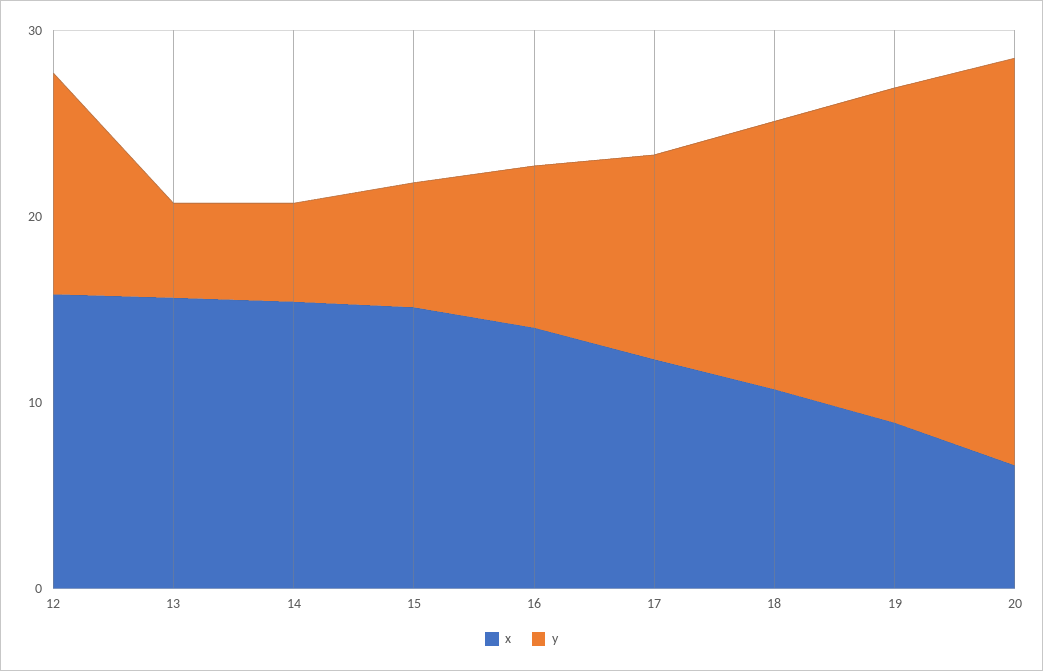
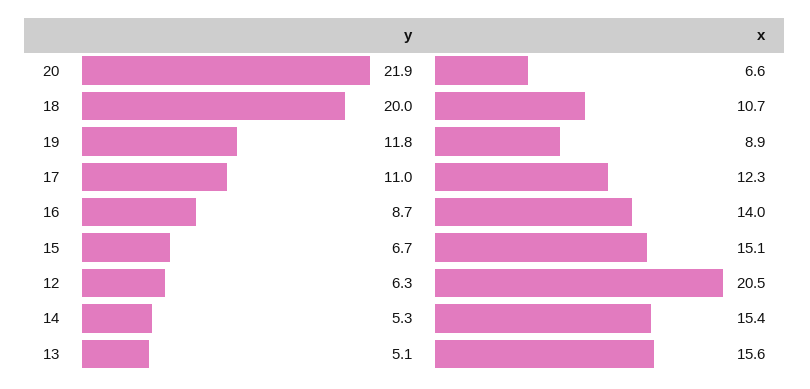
  {
    "x": {
-     "12": 16,
+     "12": 20.5,
      "13": 15.6,
      "14": 15.4,
      "15": 15.1,
      "16": 14,
      "17": 12.3,
      "18": 10.7,
      "19": 8.9,
      "20": 6.6
    },
    "y": {
-     "12": 12,
+     "12": 6.3,
      "13": 5.1,
      "14": 5.3,
      "15": 6.7,
      "16": 8.7,
      "17": 11,
-     "18": 14,
+     "18": 20,
-     "19": 18,
+     "19": 11.8,
      "20": 21.9
    }
  }

